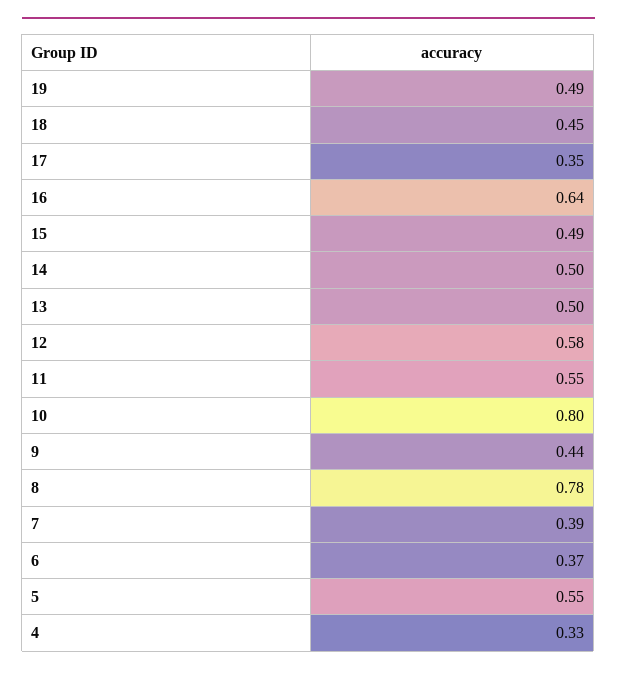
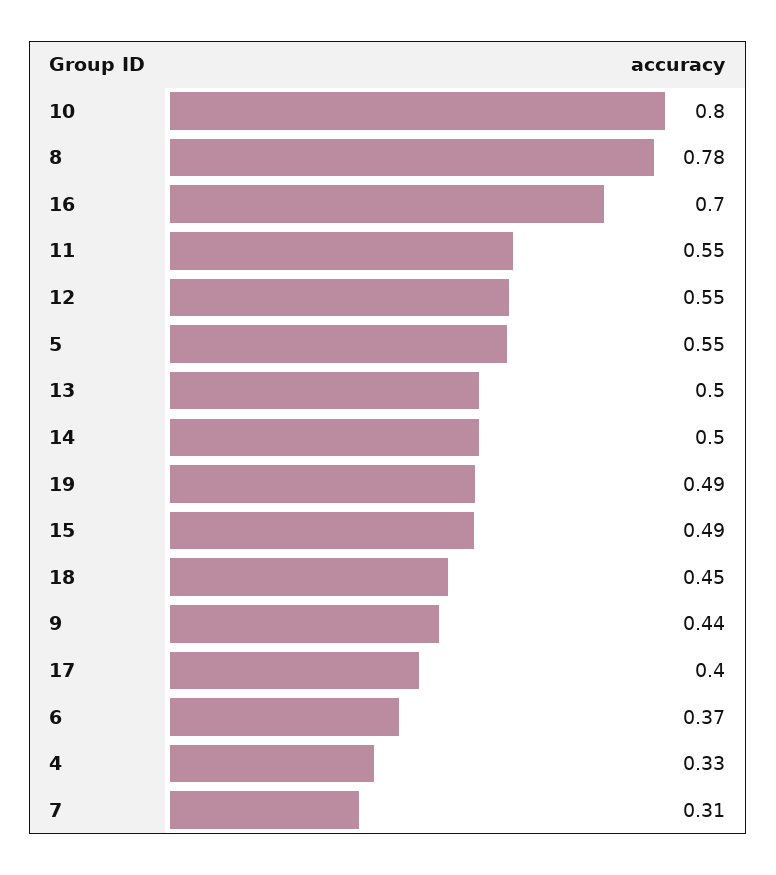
  {
    "19": 0.49,
    "18": 0.45,
-   "17": 0.35,
+   "17": 0.4,
-   "16": 0.64,
+   "16": 0.7,
    "15": 0.49,
    "14": 0.5,
    "13": 0.5,
-   "12": 0.58,
+   "12": 0.55,
    "11": 0.55,
    "10": 0.8,
    "9": 0.44,
    "8": 0.78,
-   "7": 0.39,
+   "7": 0.31,
    "6": 0.37,
    "5": 0.55,
    "4": 0.33
  }

